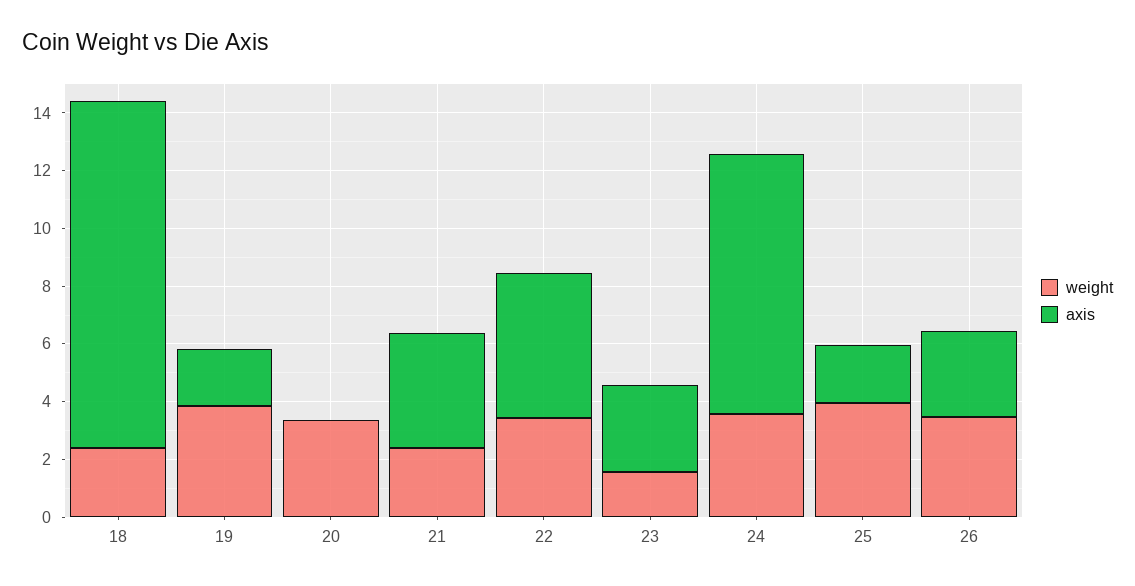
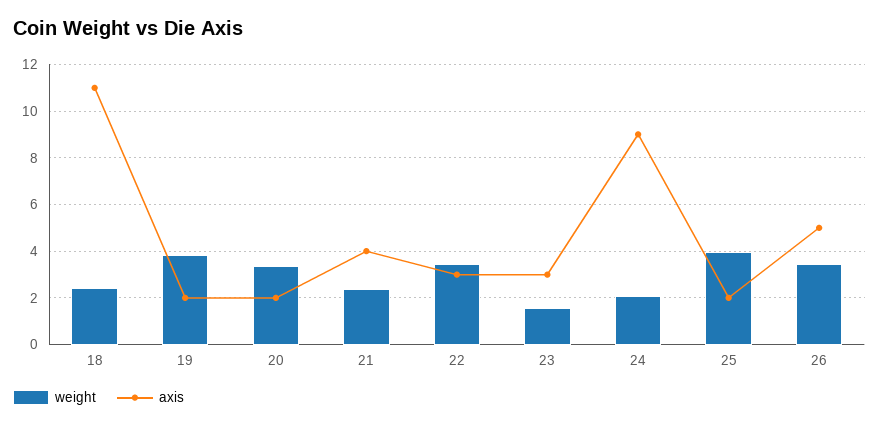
  {
    "weight": {
      "18": 2.5,
      "19": 4,
      "20": 3.5,
      "21": 2.5,
      "22": 3.5,
      "23": 1.5,
-     "24": 3.5,
+     "24": 2,
      "25": 4,
      "26": 3.5
    },
    "axis": {
-     "18": 12,
+     "18": 11,
      "19": 2,
-     "20": 0,
+     "20": 2,
      "21": 4,
-     "22": 5,
+     "22": 3,
      "23": 3,
      "24": 9,
      "25": 2,
-     "26": 3
+     "26": 5
    }
  }

